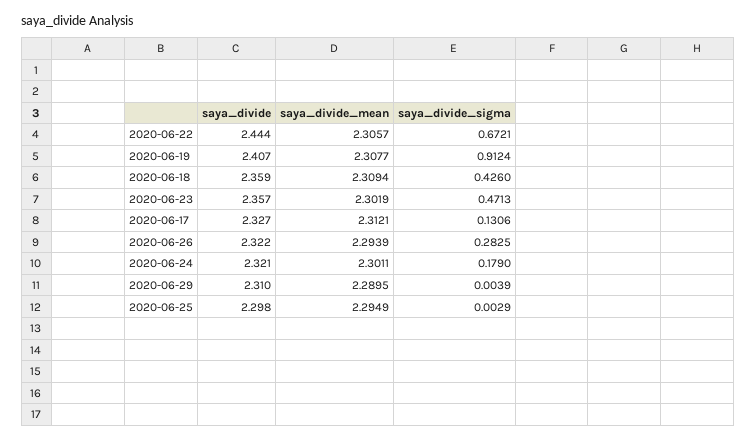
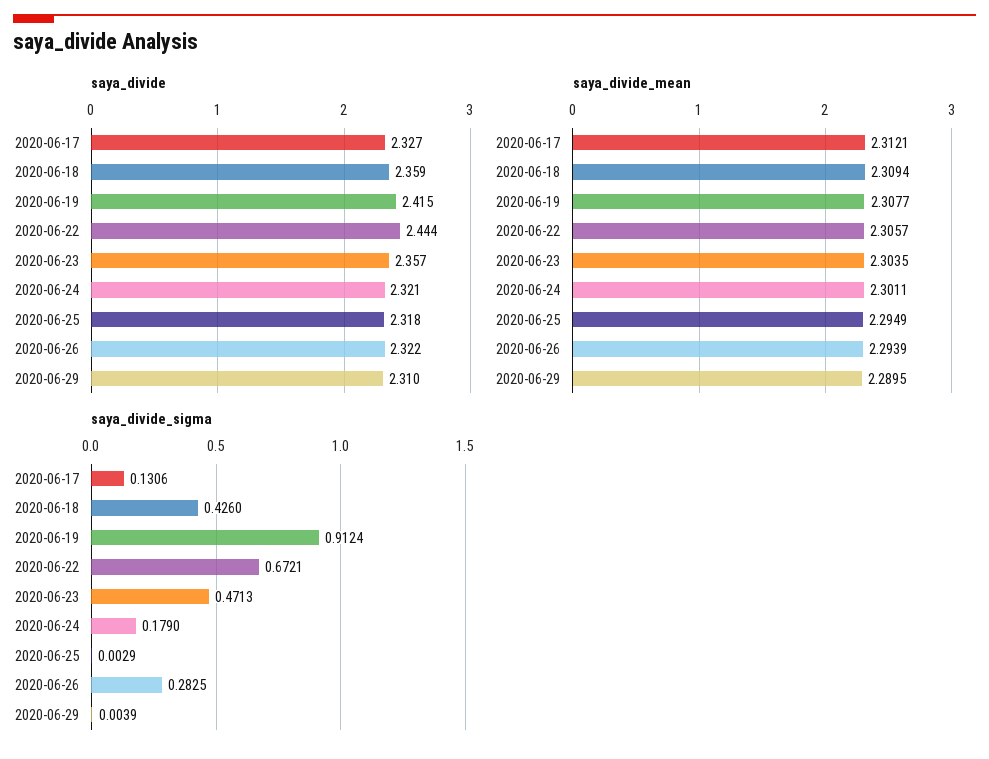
  {
    "saya_divide": {
      "2020-06-22": 2.444,
-     "2020-06-19": 2.407,
+     "2020-06-19": 2.415,
      "2020-06-18": 2.359,
      "2020-06-23": 2.357,
      "2020-06-17": 2.327,
      "2020-06-26": 2.322,
      "2020-06-24": 2.321,
      "2020-06-29": 2.31,
-     "2020-06-25": 2.298
+     "2020-06-25": 2.318
    },
    "saya_divide_mean": {
      "2020-06-22": 2.3057,
      "2020-06-19": 2.3077,
      "2020-06-18": 2.3094,
-     "2020-06-23": 2.3019,
+     "2020-06-23": 2.3035,
      "2020-06-17": 2.3121,
      "2020-06-26": 2.2939,
      "2020-06-24": 2.3011,
      "2020-06-29": 2.2895,
      "2020-06-25": 2.2949
    },
    "saya_divide_sigma": {
      "2020-06-22": 0.6721,
      "2020-06-19": 0.9124,
      "2020-06-18": 0.426,
      "2020-06-23": 0.4713,
      "2020-06-17": 0.1306,
      "2020-06-26": 0.2825,
      "2020-06-24": 0.179,
      "2020-06-29": 0.0039,
      "2020-06-25": 0.0029
    }
  }

